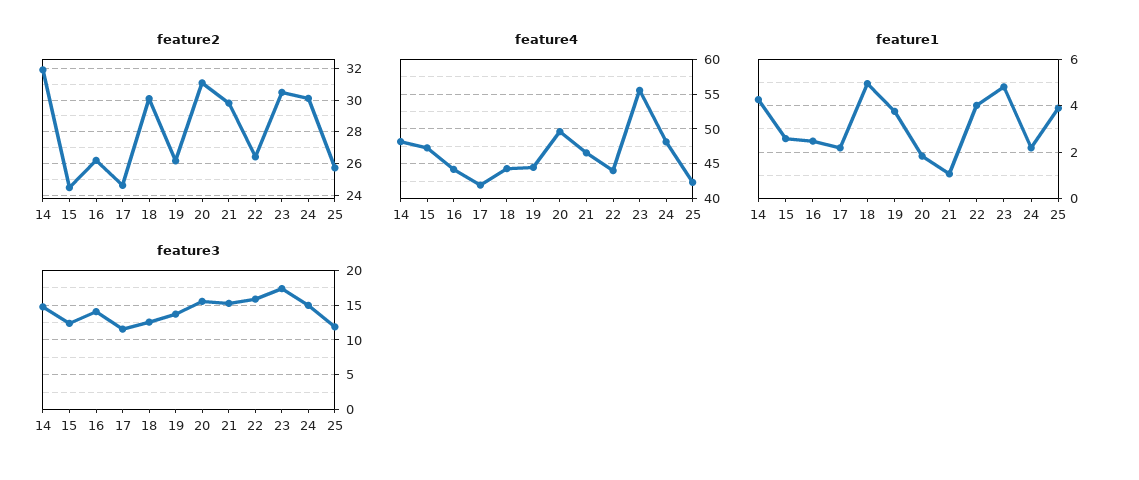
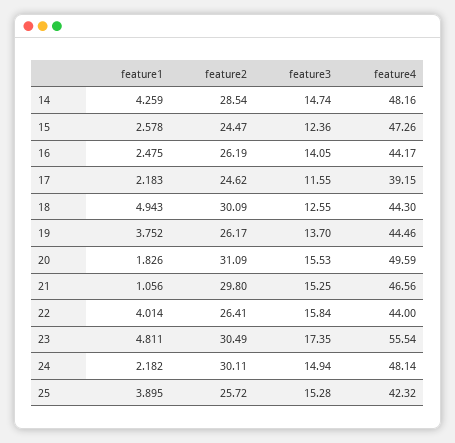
  {
    "feature2": {
-     "14": 32,
+     "14": 28.54,
      "15": 24.47,
      "16": 26.19,
      "17": 24.62,
      "18": 30.09,
      "19": 26.17,
      "20": 31.09,
      "21": 29.8,
      "22": 26.41,
      "23": 30.49,
      "24": 30.11,
      "25": 25.72
    },
    "feature4": {
      "14": 48.16,
      "15": 47.26,
      "16": 44.17,
-     "17": 42,
+     "17": 39.15,
      "18": 44.3,
      "19": 44.46,
      "20": 49.59,
      "21": 46.56,
      "22": 44,
      "23": 55.54,
      "24": 48.14,
      "25": 42.32
    },
    "feature1": {
      "14": 4.259,
      "15": 2.578,
      "16": 2.475,
      "17": 2.183,
      "18": 4.943,
      "19": 3.752,
      "20": 1.826,
      "21": 1.056,
      "22": 4.014,
      "23": 4.811,
      "24": 2.182,
      "25": 3.895
    },
    "feature3": {
      "14": 14.74,
      "15": 12.36,
      "16": 14.05,
      "17": 11.55,
      "18": 12.55,
      "19": 13.7,
      "20": 15.53,
      "21": 15.25,
      "22": 15.84,
      "23": 17.35,
      "24": 14.94,
-     "25": 12
+     "25": 15.28
    }
  }

